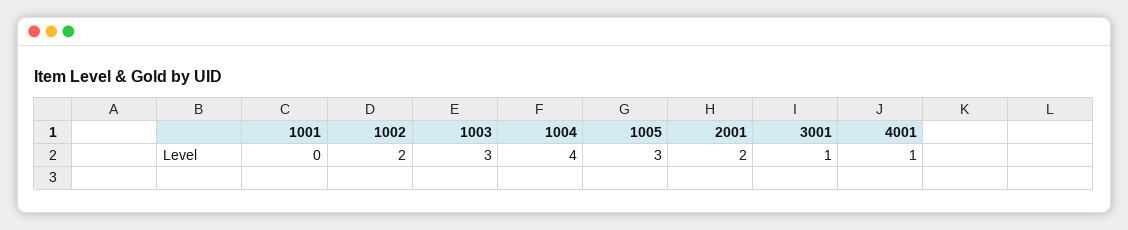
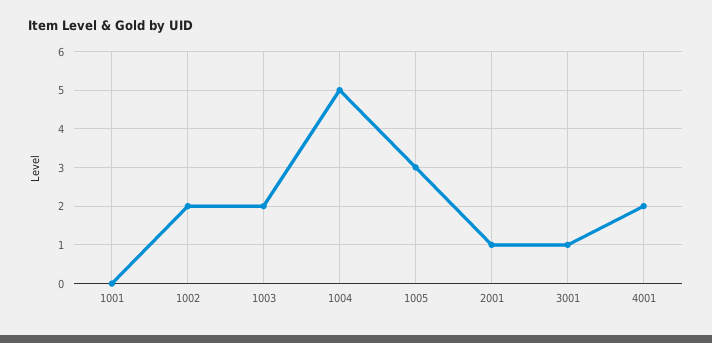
  {
    "1001": 0,
    "1002": 2,
-   "1003": 3,
+   "1003": 2,
-   "1004": 4,
+   "1004": 5,
    "1005": 3,
-   "2001": 2,
+   "2001": 1,
    "3001": 1,
-   "4001": 1
+   "4001": 2
  }

